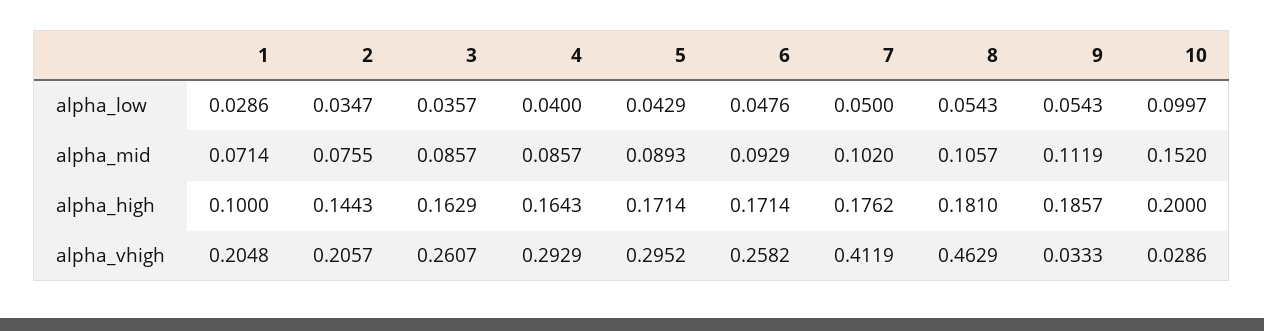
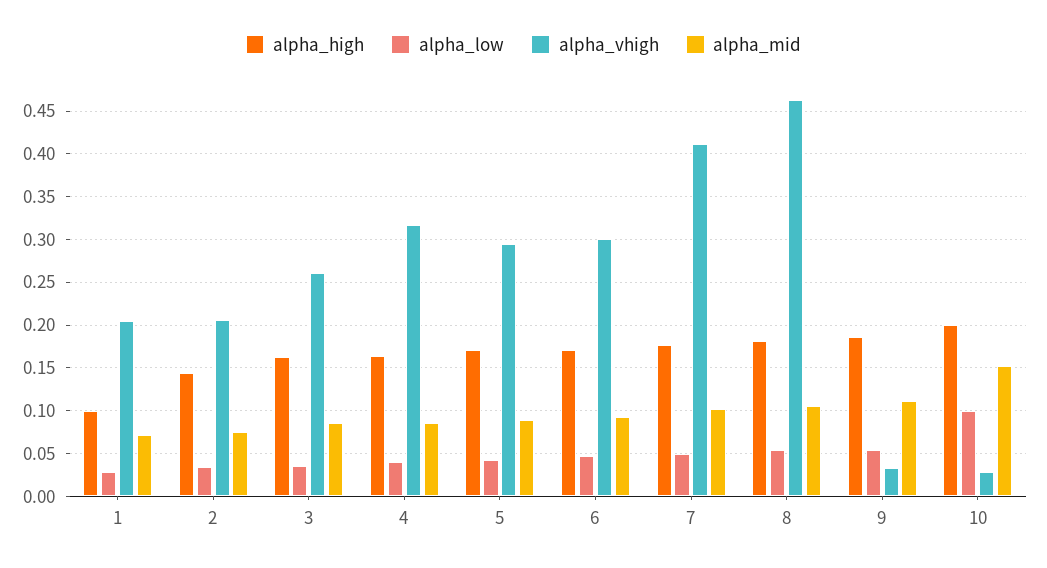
  {
    "alpha_low": {
      "1": 0.0286,
      "2": 0.0347,
      "3": 0.0357,
      "4": 0.04,
      "5": 0.0429,
      "6": 0.0476,
      "7": 0.05,
      "8": 0.0543,
      "9": 0.0543,
      "10": 0.0997
    },
    "alpha_mid": {
      "1": 0.0714,
      "2": 0.0755,
      "3": 0.0857,
      "4": 0.0857,
      "5": 0.0893,
      "6": 0.0929,
      "7": 0.102,
      "8": 0.1057,
      "9": 0.1119,
      "10": 0.152
    },
    "alpha_high": {
      "1": 0.1,
      "2": 0.1443,
      "3": 0.1629,
      "4": 0.1643,
      "5": 0.1714,
      "6": 0.1714,
      "7": 0.1762,
      "8": 0.181,
      "9": 0.1857,
      "10": 0.2
    },
    "alpha_vhigh": {
      "1": 0.2048,
      "2": 0.2057,
      "3": 0.2607,
-     "4": 0.2929,
+     "4": 0.32,
      "5": 0.2952,
-     "6": 0.2582,
+     "6": 0.3,
      "7": 0.4119,
      "8": 0.4629,
      "9": 0.0333,
      "10": 0.0286
    }
  }

